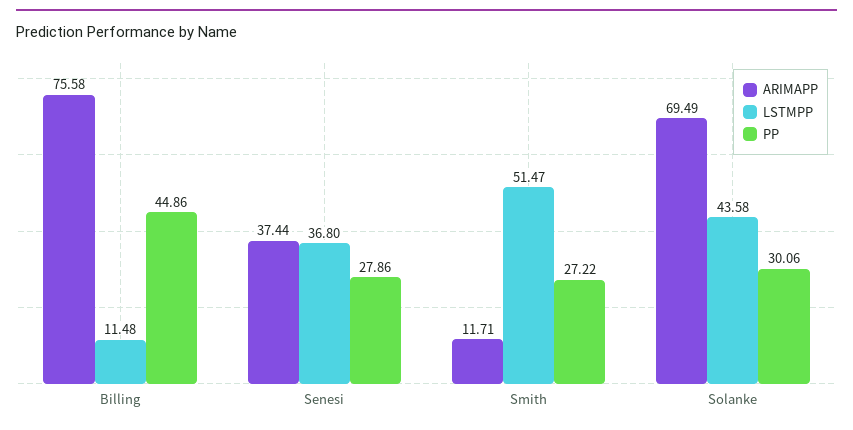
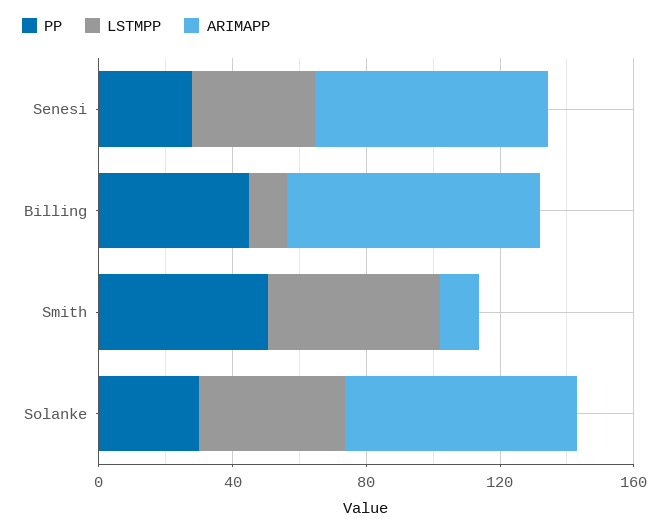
  {
    "ARIMAPP": {
      "Billing": 75.58,
-     "Senesi": 37.44,
+     "Senesi": 70,
      "Smith": 11.71,
      "Solanke": 69.49
    },
    "LSTMPP": {
      "Billing": 11.48,
      "Senesi": 36.8,
      "Smith": 51.47,
      "Solanke": 43.58
    },
    "PP": {
      "Billing": 44.86,
      "Senesi": 27.86,
-     "Smith": 27.22,
+     "Smith": 50,
      "Solanke": 30.06
    }
  }

